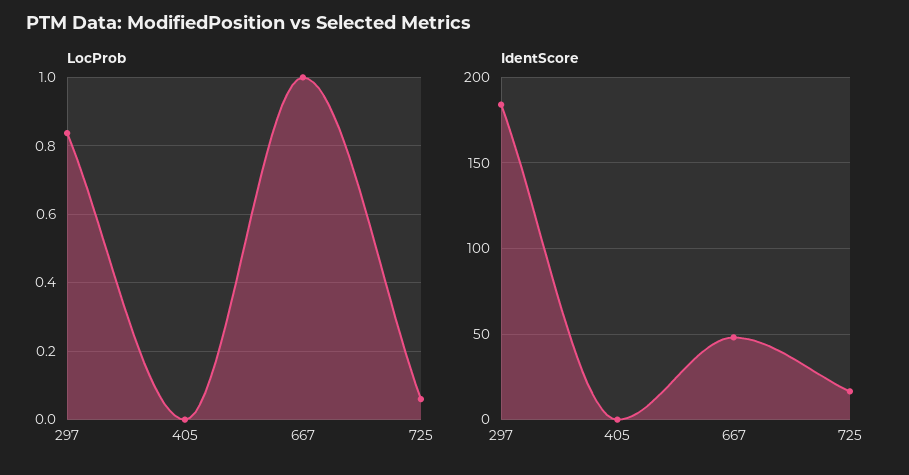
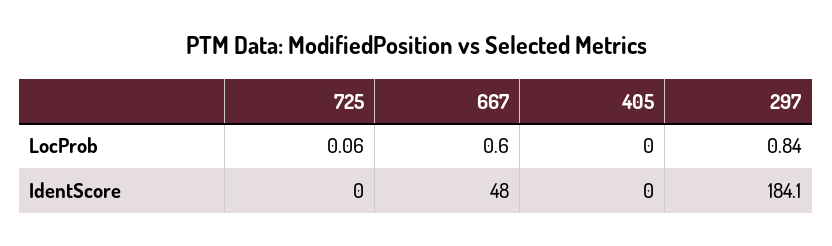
  {
    "LocProb": {
      "297": 0.84,
      "405": 0,
-     "667": 1,
+     "667": 0.6,
      "725": 0.06
    },
    "IdentScore": {
      "297": 184.1,
      "405": 0,
      "667": 48,
-     "725": 15
+     "725": 0
    }
  }

